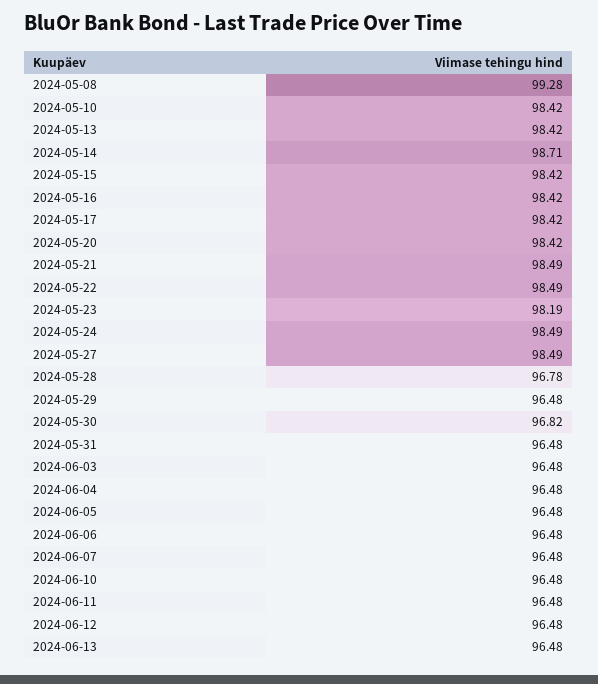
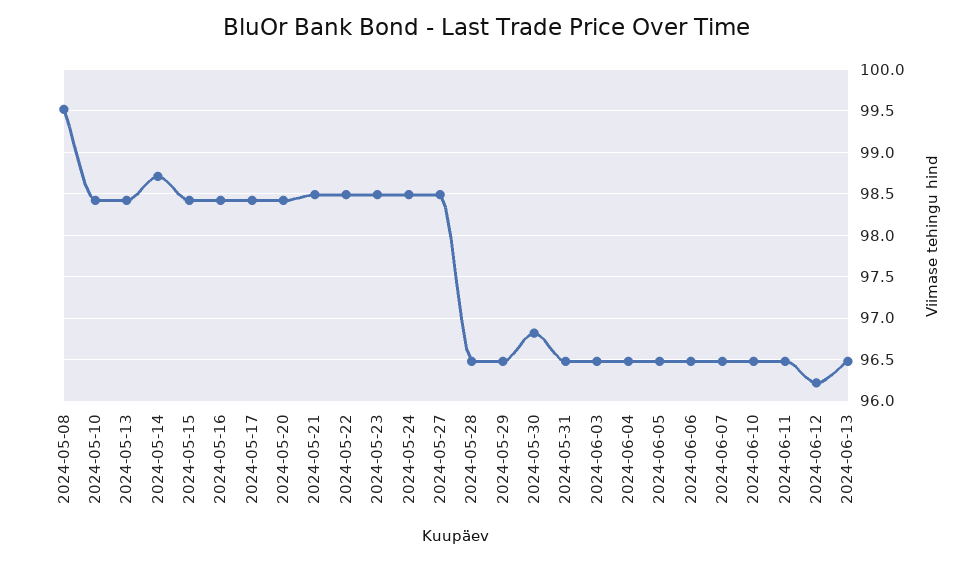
  {
-   "2024-05-08": 99.28,
+   "2024-05-08": 99.5,
    "2024-05-10": 98.42,
    "2024-05-13": 98.42,
    "2024-05-14": 98.71,
    "2024-05-15": 98.42,
    "2024-05-16": 98.42,
    "2024-05-17": 98.42,
    "2024-05-20": 98.42,
    "2024-05-21": 98.49,
    "2024-05-22": 98.49,
-   "2024-05-23": 98.19,
+   "2024-05-23": 98.5,
    "2024-05-24": 98.49,
    "2024-05-27": 98.49,
-   "2024-05-28": 96.78,
+   "2024-05-28": 96.5,
    "2024-05-29": 96.48,
    "2024-05-30": 96.82,
    "2024-05-31": 96.48,
    "2024-06-03": 96.48,
    "2024-06-04": 96.48,
    "2024-06-05": 96.48,
    "2024-06-06": 96.48,
    "2024-06-07": 96.48,
    "2024-06-10": 96.48,
    "2024-06-11": 96.48,
-   "2024-06-12": 96.48,
+   "2024-06-12": 96.2,
    "2024-06-13": 96.48
  }

